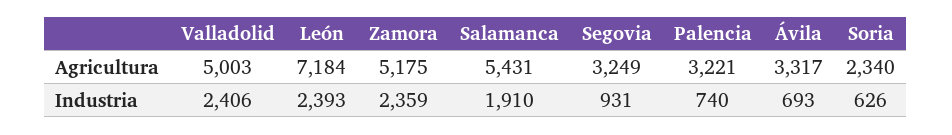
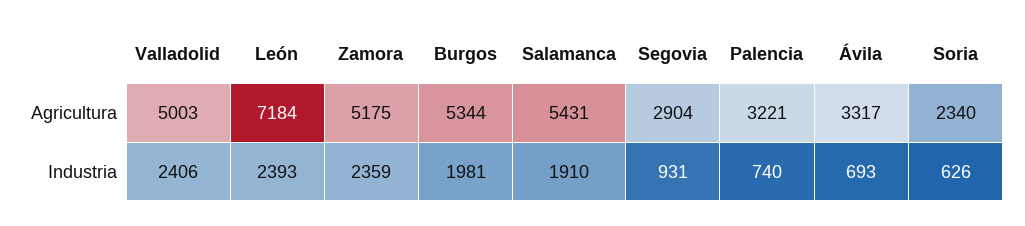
  {
    "Valladolid": {
      "Agricultura": 5003,
      "Industria": 2406
    },
    "León": {
      "Agricultura": 7184,
      "Industria": 2393
    },
    "Zamora": {
      "Agricultura": 5175,
      "Industria": 2359
    },
    "Salamanca": {
      "Agricultura": 5431,
      "Industria": 1910
    },
    "Segovia": {
-     "Agricultura": 3249,
+     "Agricultura": 2904,
      "Industria": 931
    },
    "Palencia": {
      "Agricultura": 3221,
      "Industria": 740
    },
    "Ávila": {
      "Agricultura": 3317,
      "Industria": 693
    },
    "Soria": {
      "Agricultura": 2340,
      "Industria": 626
-   }
+   },
+   "Burgos": {
+     "Agricultura": 5344,
+     "Industria": 1981
+   }
  }

